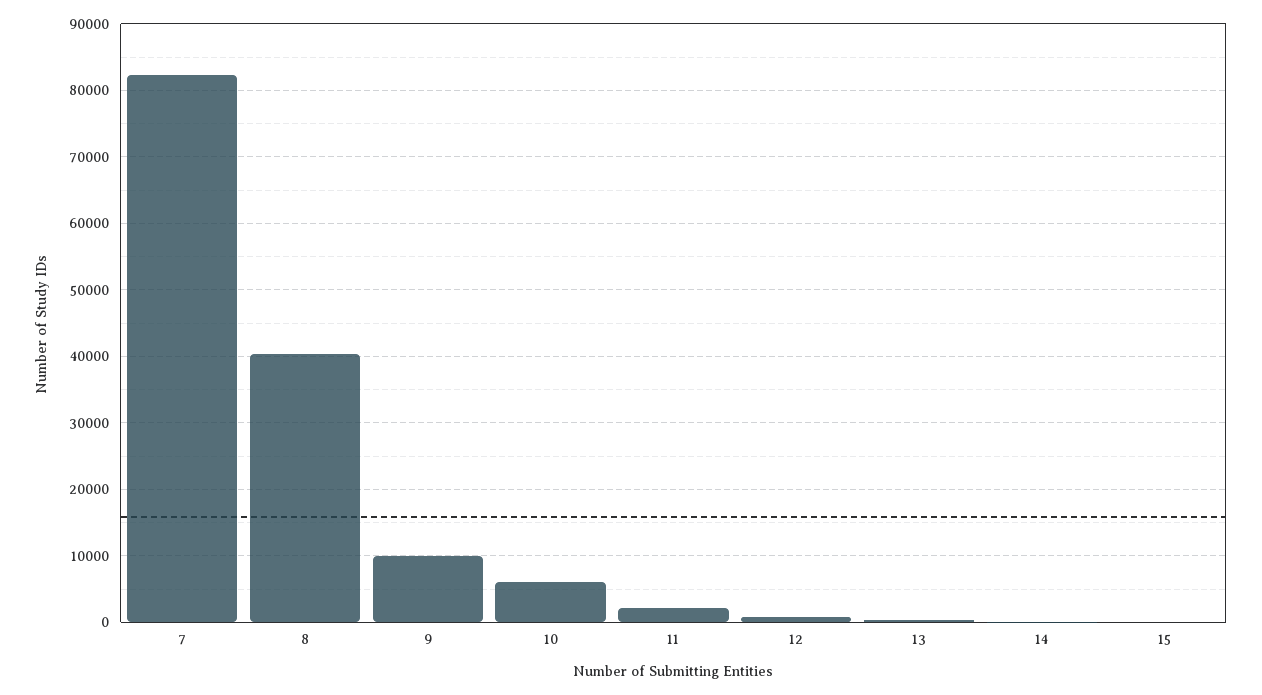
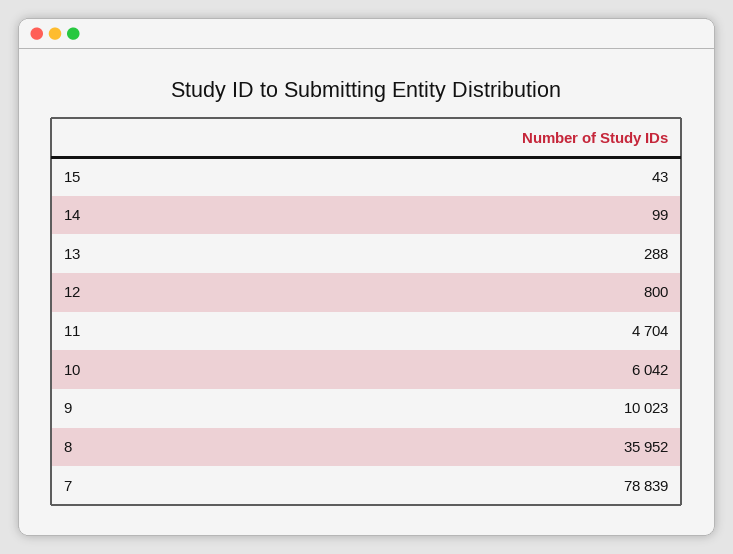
  {
-   "7": 82000,
+   "7": 78839,
-   "8": 40000,
+   "8": 35952,
    "9": 10023,
    "10": 6042,
-   "11": 2000,
+   "11": 4704,
    "12": 800,
    "13": 288,
    "14": 99,
    "15": 43
  }

